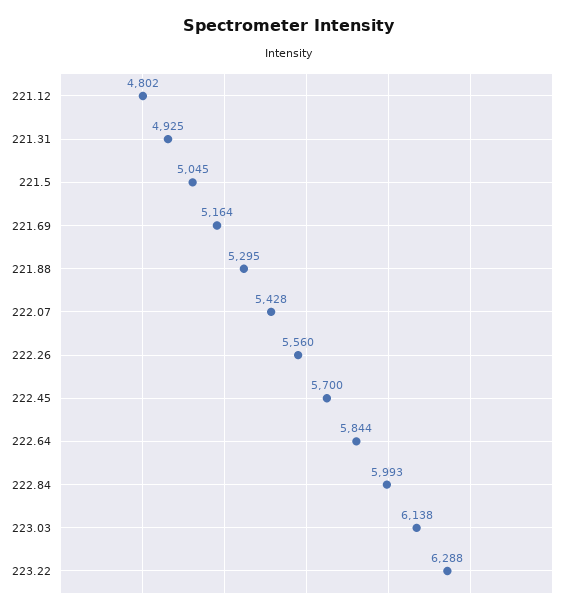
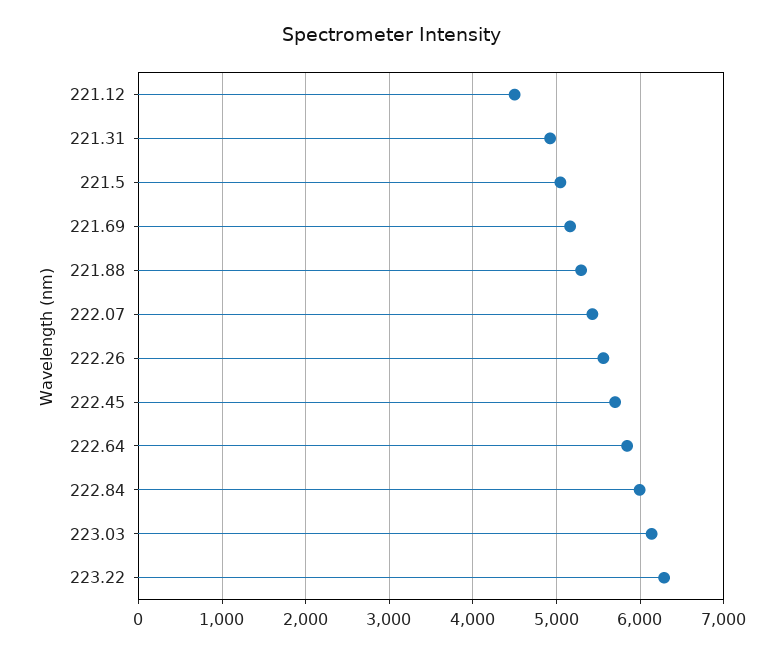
  {
-   "221.12": 4802,
+   "221.12": 4500,
    "221.31": 4925,
    "221.5": 5045,
    "221.69": 5164,
    "221.88": 5295,
    "222.07": 5428,
    "222.26": 5560,
    "222.45": 5700,
    "222.64": 5844,
    "222.84": 5993,
    "223.03": 6138,
    "223.22": 6288
  }

